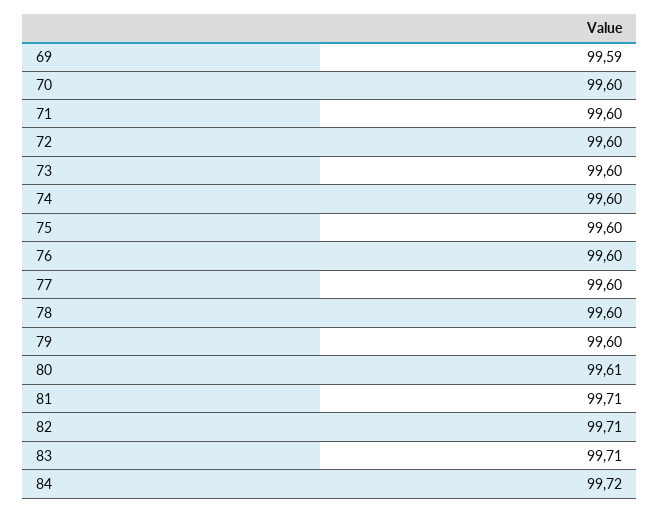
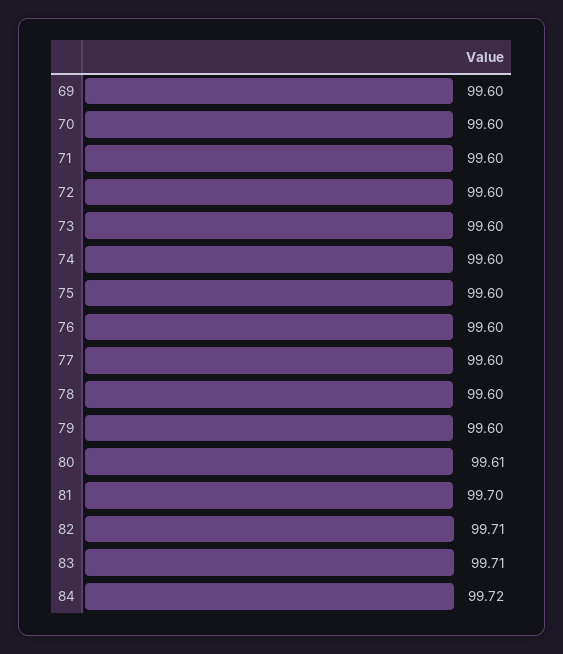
  {
-   "69": 99.59,
+   "69": 99.6,
    "70": 99.6,
    "71": 99.6,
    "72": 99.6,
    "73": 99.6,
    "74": 99.6,
    "75": 99.6,
    "76": 99.6,
    "77": 99.6,
    "78": 99.6,
    "79": 99.6,
    "80": 99.61,
-   "81": 99.71,
+   "81": 99.7,
    "82": 99.71,
    "83": 99.71,
    "84": 99.72
  }

